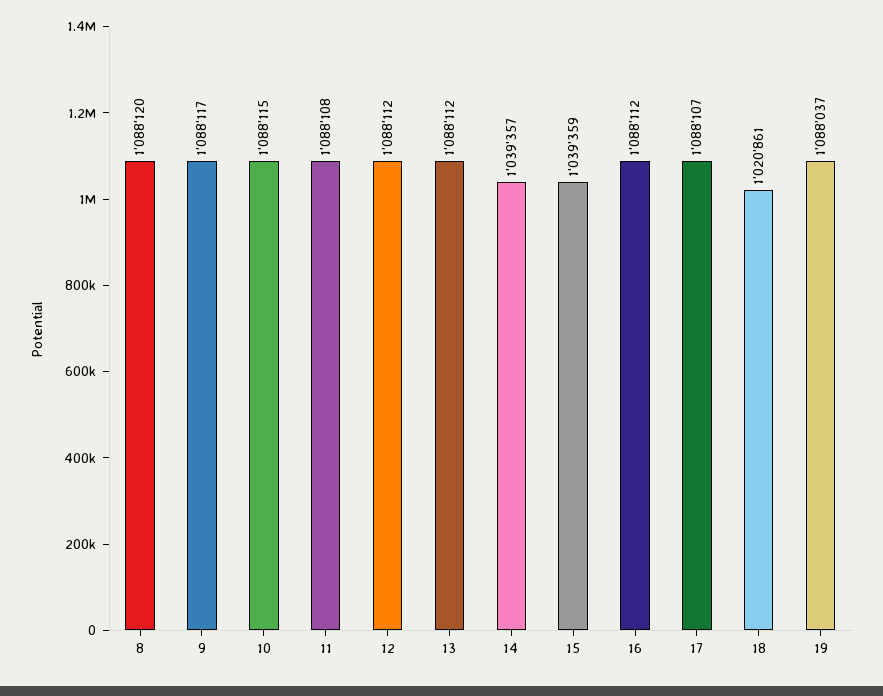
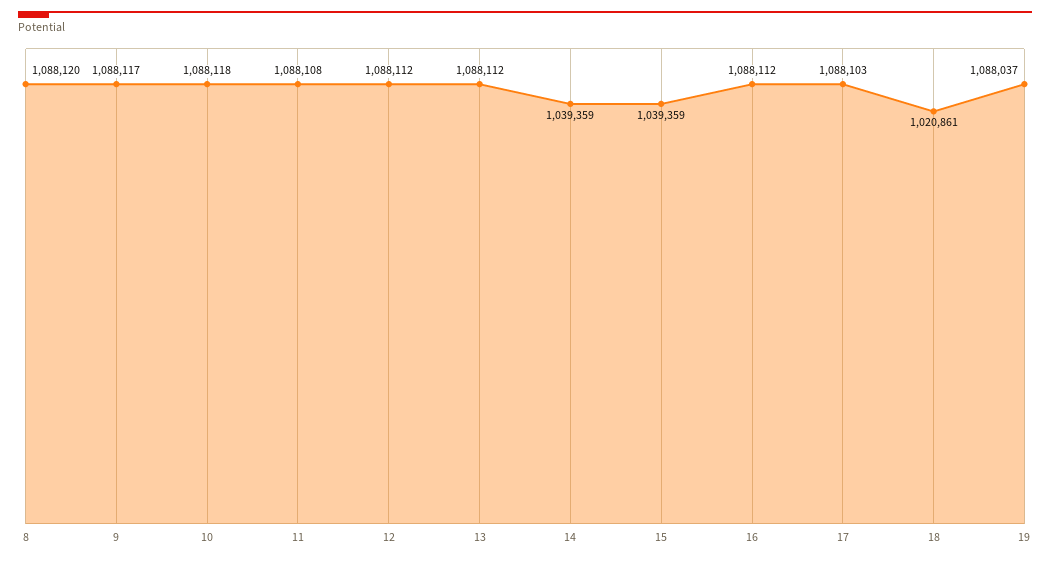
  {
    "8": 1088120,
    "9": 1088117,
-   "10": 1088115,
+   "10": 1088118,
    "11": 1088108,
    "12": 1088112,
    "13": 1088112,
-   "14": 1039357,
+   "14": 1039359,
    "15": 1039359,
    "16": 1088112,
-   "17": 1088107,
+   "17": 1088103,
    "18": 1020861,
    "19": 1088037
  }

